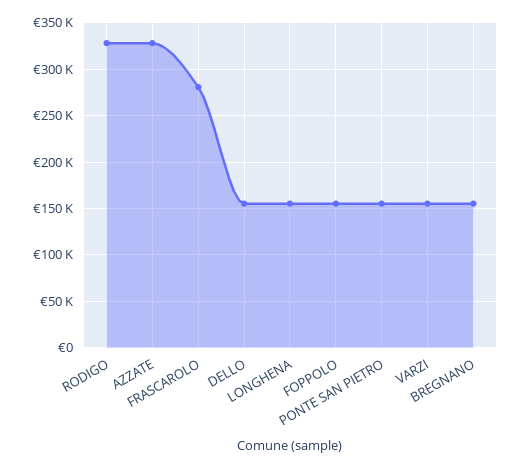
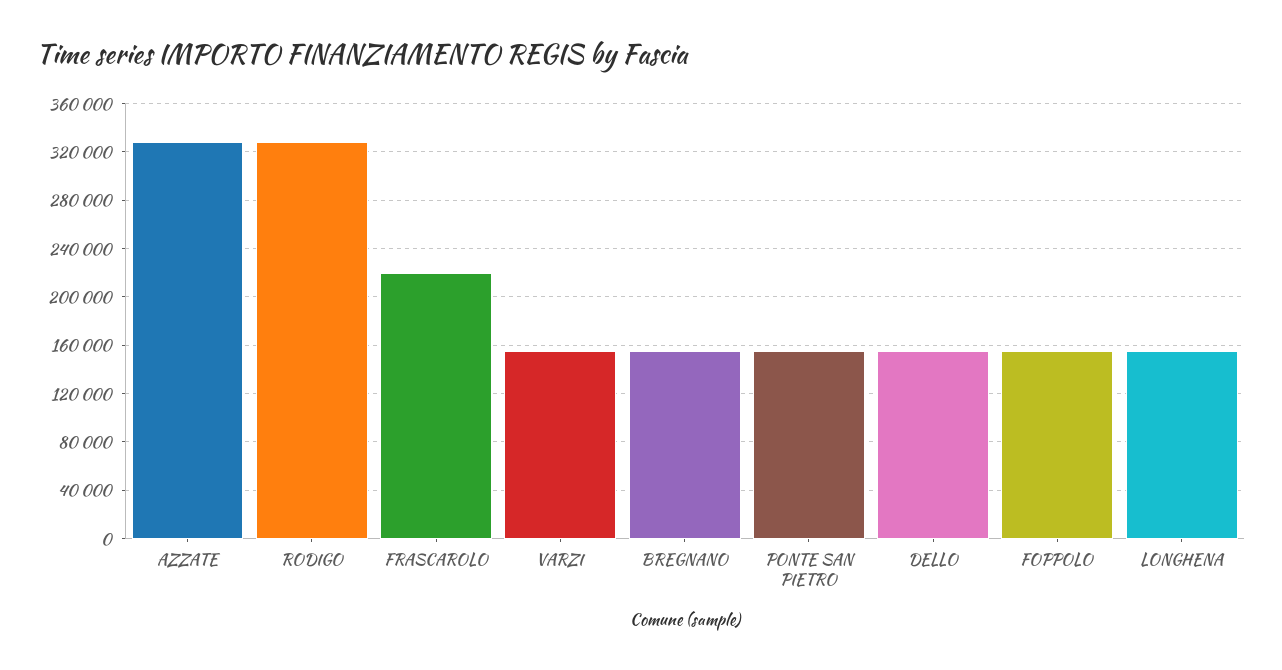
  {
    "RODIGO": 330000,
    "AZZATE": 330000,
-   "FRASCAROLO": 280000,
+   "FRASCAROLO": 220000,
    "DELLO": 155000,
    "LONGHENA": 155000,
    "FOPPOLO": 155000,
    "PONTE SAN PIETRO": 155000,
    "VARZI": 155000,
    "BREGNANO": 155000
  }

